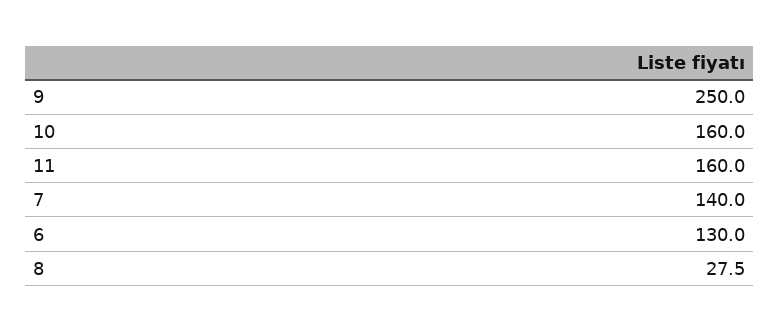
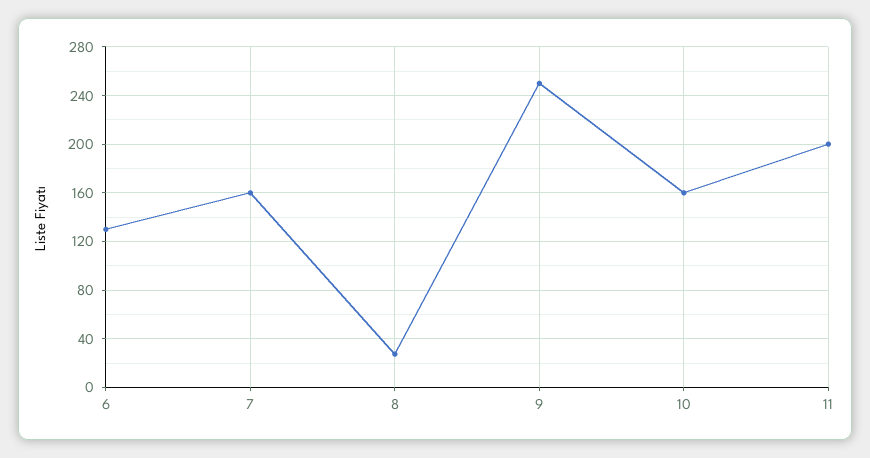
  {
    "9": 250,
    "10": 160,
-   "11": 160,
+   "11": 200,
-   "7": 140,
+   "7": 160,
    "6": 130,
    "8": 27.5
  }

